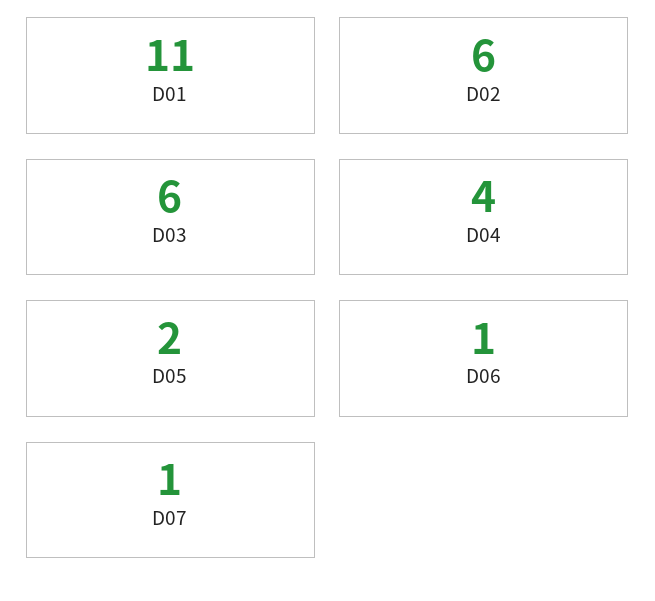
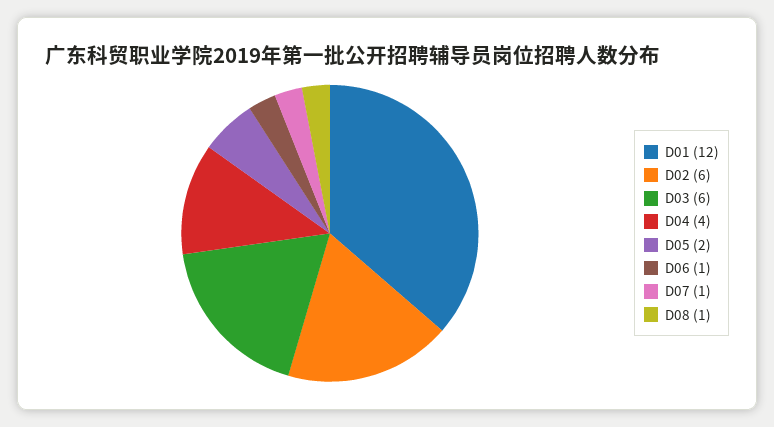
  {
-   "D01": 11,
+   "D01": 12,
    "D02": 6,
    "D03": 6,
    "D04": 4,
    "D05": 2,
    "D06": 1,
-   "D07": 1
+   "D07": 1,
+   "D08": 1
  }

